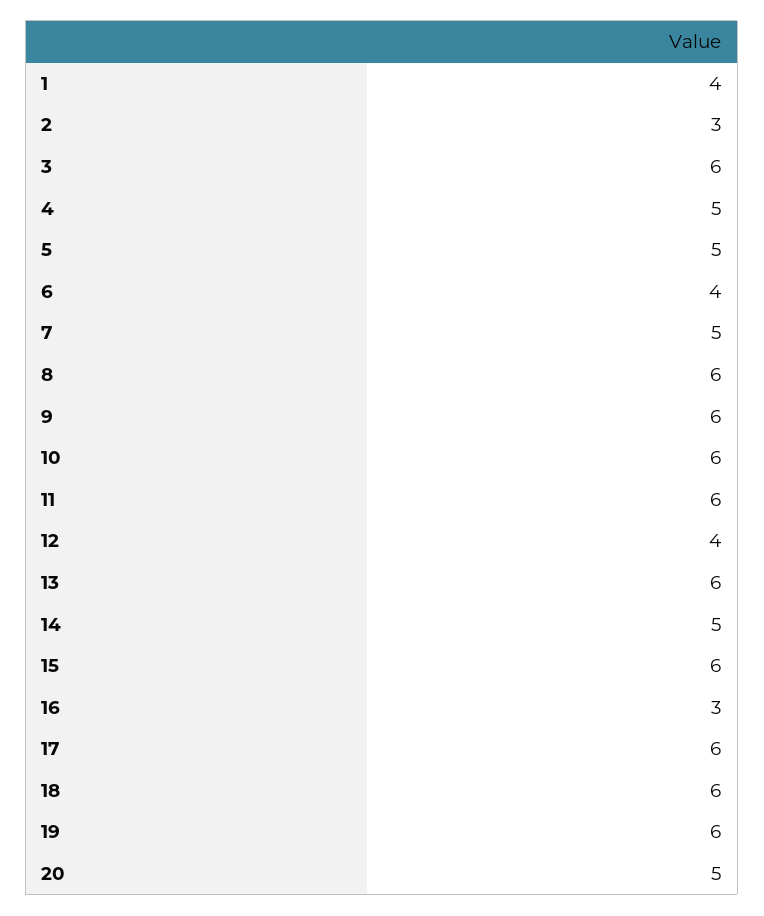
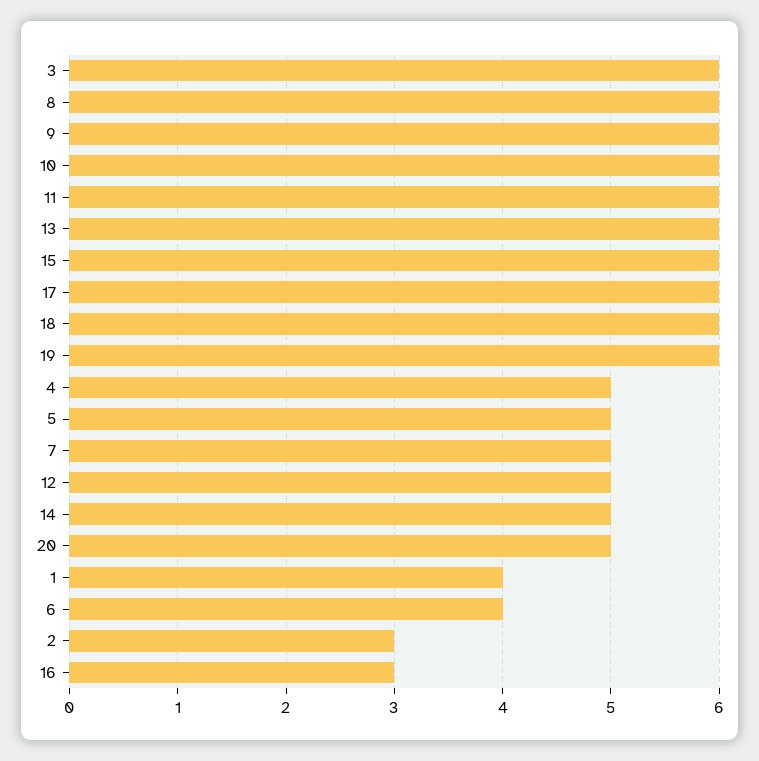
  {
    "1": 4,
    "2": 3,
    "3": 6,
    "4": 5,
    "5": 5,
    "6": 4,
    "7": 5,
    "8": 6,
    "9": 6,
    "10": 6,
    "11": 6,
-   "12": 4,
+   "12": 5,
    "13": 6,
    "14": 5,
    "15": 6,
    "16": 3,
    "17": 6,
    "18": 6,
    "19": 6,
    "20": 5
  }

